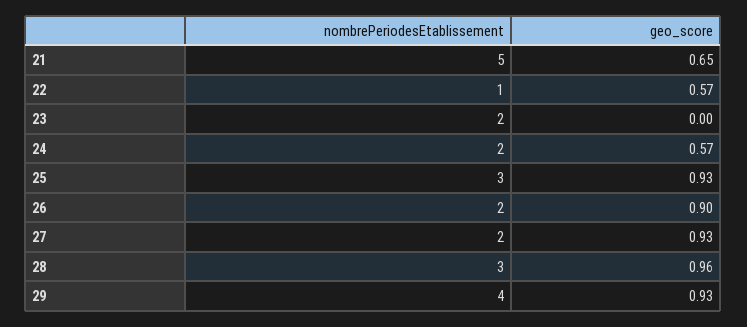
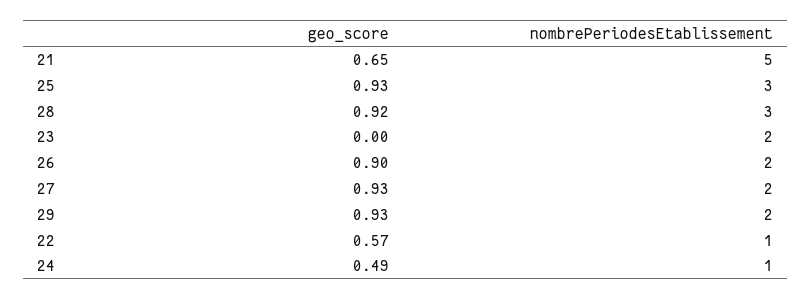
  {
    "nombrePeriodesEtablissement": {
      "21": 5,
      "22": 1,
      "23": 2,
-     "24": 2,
+     "24": 1,
      "25": 3,
      "26": 2,
      "27": 2,
      "28": 3,
-     "29": 4
+     "29": 2
    },
    "geo_score": {
      "21": 0.65,
      "22": 0.57,
      "23": 0,
-     "24": 0.57,
+     "24": 0.49,
      "25": 0.93,
      "26": 0.9,
      "27": 0.93,
-     "28": 0.96,
+     "28": 0.92,
      "29": 0.93
    }
  }

